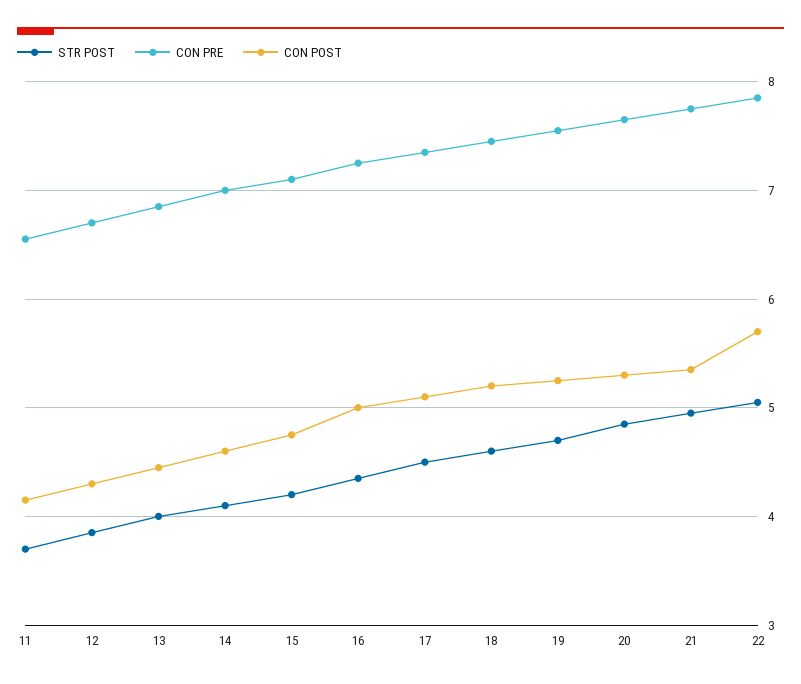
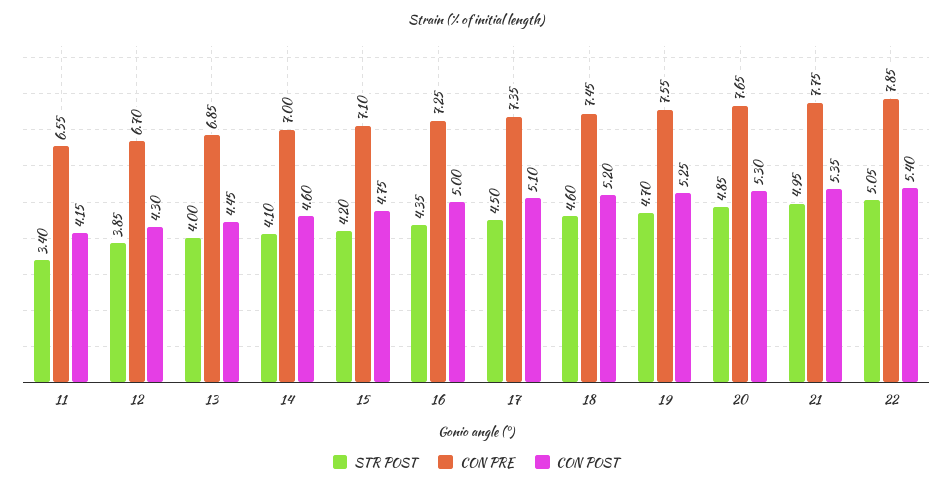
  {
    "STR POST": {
-     "11": 3.7,
+     "11": 3.4,
      "12": 3.85,
      "13": 4,
      "14": 4.1,
      "15": 4.2,
      "16": 4.35,
      "17": 4.5,
      "18": 4.6,
      "19": 4.7,
      "20": 4.85,
      "21": 4.95,
      "22": 5.05
    },
    "CON PRE": {
      "11": 6.55,
      "12": 6.7,
      "13": 6.85,
      "14": 7,
      "15": 7.1,
      "16": 7.25,
      "17": 7.35,
      "18": 7.45,
      "19": 7.55,
      "20": 7.65,
      "21": 7.75,
      "22": 7.85
    },
    "CON POST": {
      "11": 4.15,
      "12": 4.3,
      "13": 4.45,
      "14": 4.6,
      "15": 4.75,
      "16": 5,
      "17": 5.1,
      "18": 5.2,
      "19": 5.25,
      "20": 5.3,
      "21": 5.35,
-     "22": 5.7
+     "22": 5.4
    }
  }

